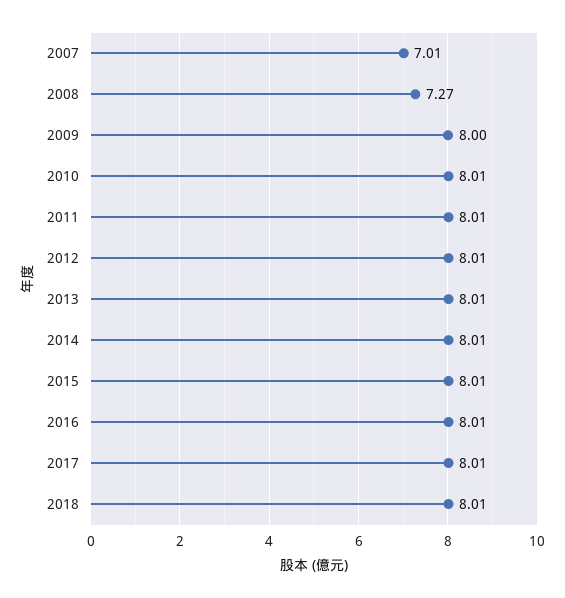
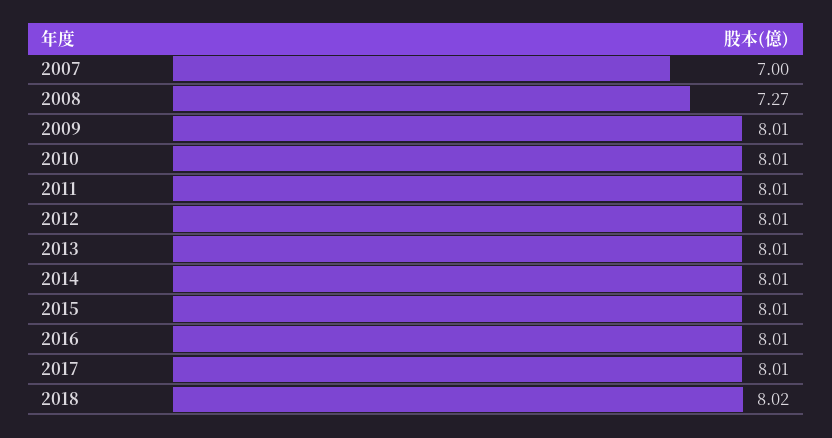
  {
-   "2007": 7.01,
+   "2007": 7,
    "2008": 7.27,
-   "2009": 8,
+   "2009": 8.01,
    "2010": 8.01,
    "2011": 8.01,
    "2012": 8.01,
    "2013": 8.01,
    "2014": 8.01,
    "2015": 8.01,
    "2016": 8.01,
    "2017": 8.01,
-   "2018": 8.01
+   "2018": 8.02
  }

